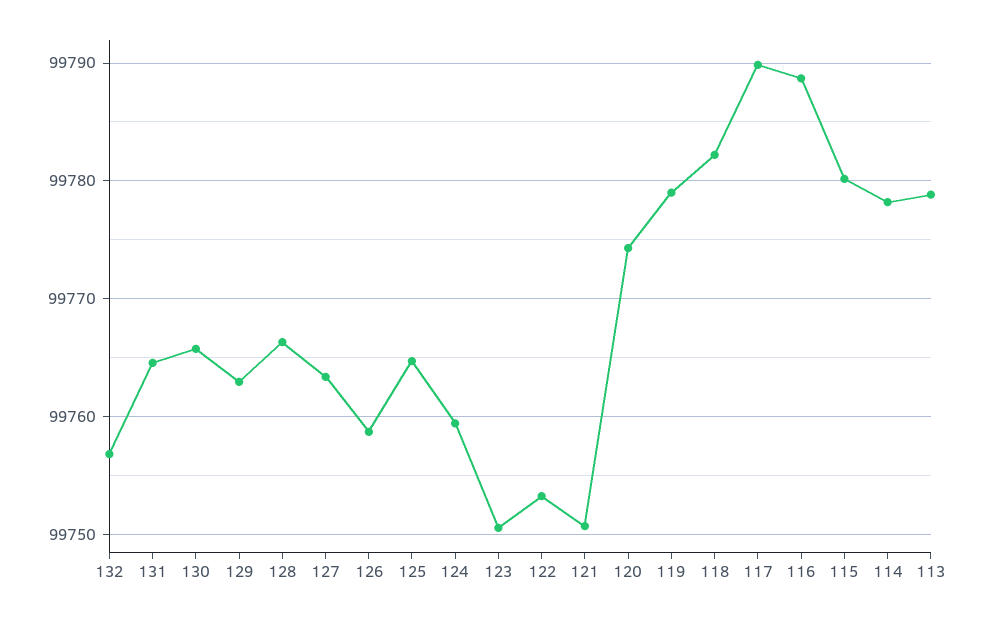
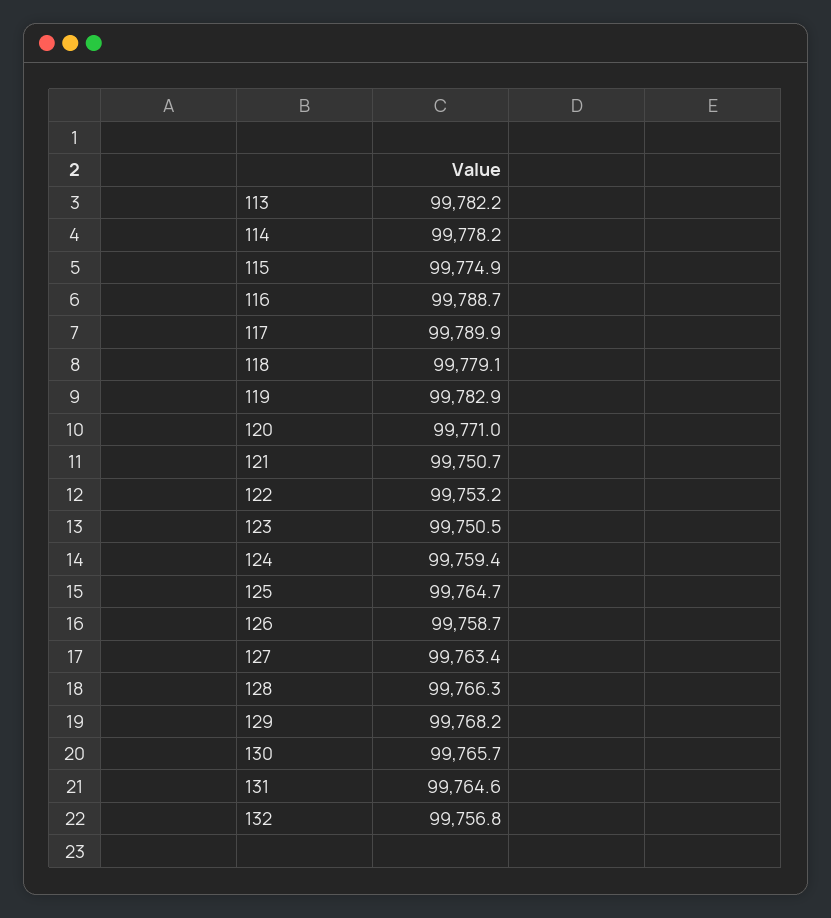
  {
    "132": 99756.8,
    "131": 99764.6,
    "130": 99765.7,
-   "129": 99763,
+   "129": 99768.2,
    "128": 99766.3,
    "127": 99763.4,
    "126": 99758.7,
    "125": 99764.7,
    "124": 99759.4,
    "123": 99750.5,
    "122": 99753.2,
    "121": 99750.7,
-   "120": 99774,
+   "120": 99771,
-   "119": 99779,
+   "119": 99782.9,
-   "118": 99782,
+   "118": 99779.1,
    "117": 99789.9,
    "116": 99788.7,
-   "115": 99780,
+   "115": 99774.9,
    "114": 99778.2,
-   "113": 99779
+   "113": 99782.2
  }

